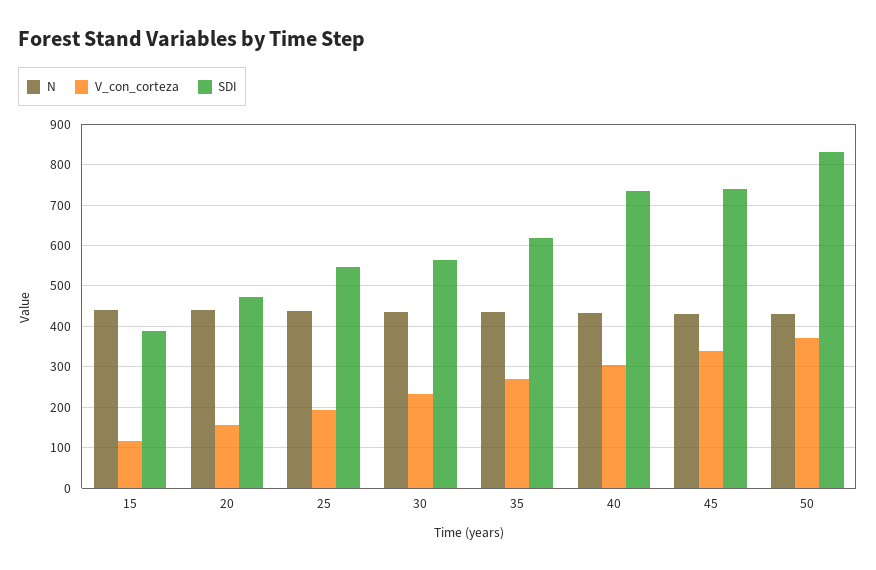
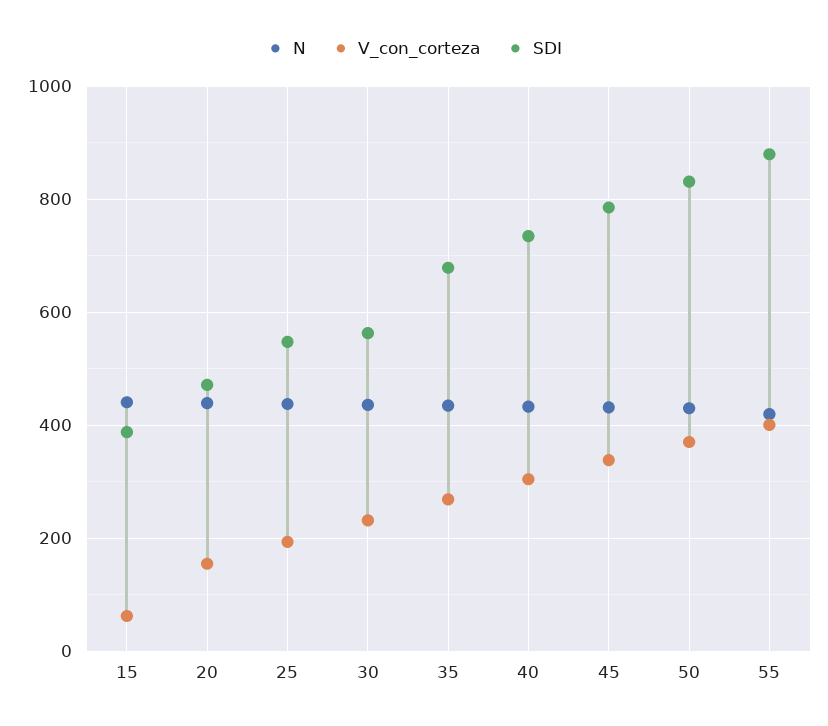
  {
    "N": {
      "15": 440,
      "20": 440,
      "25": 440,
      "30": 440,
      "35": 440,
      "40": 440,
      "45": 440,
-     "50": 440
+     "50": 440,
+     "55": 420
    },
    "V_con_corteza": {
-     "15": 120,
+     "15": 60,
      "20": 160,
      "25": 200,
      "30": 240,
      "35": 260,
      "40": 300,
      "45": 340,
-     "50": 380
+     "50": 380,
+     "55": 400
    },
    "SDI": {
      "15": 380,
      "20": 480,
      "25": 540,
      "30": 560,
-     "35": 620,
+     "35": 680,
      "40": 740,
-     "45": 740,
+     "45": 780,
-     "50": 840
+     "50": 840,
+     "55": 880
    }
  }

